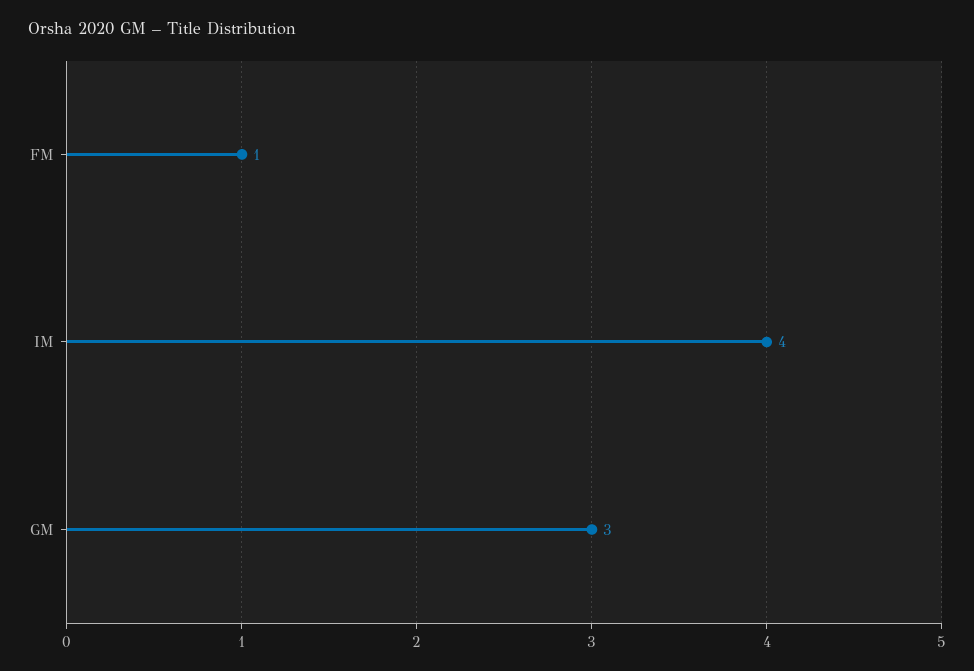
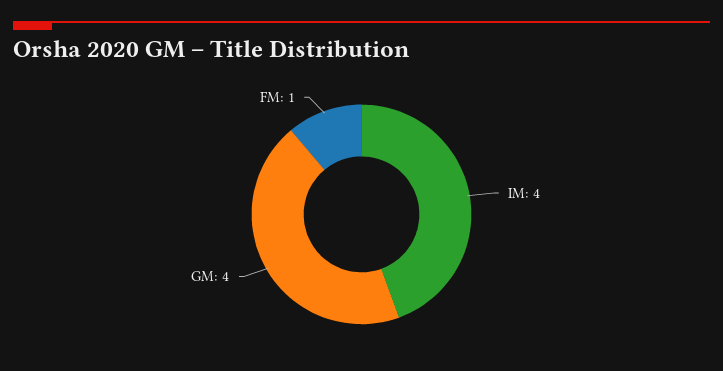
  {
    "FM": 1,
    "IM": 4,
-   "GM": 3
+   "GM": 4
  }

